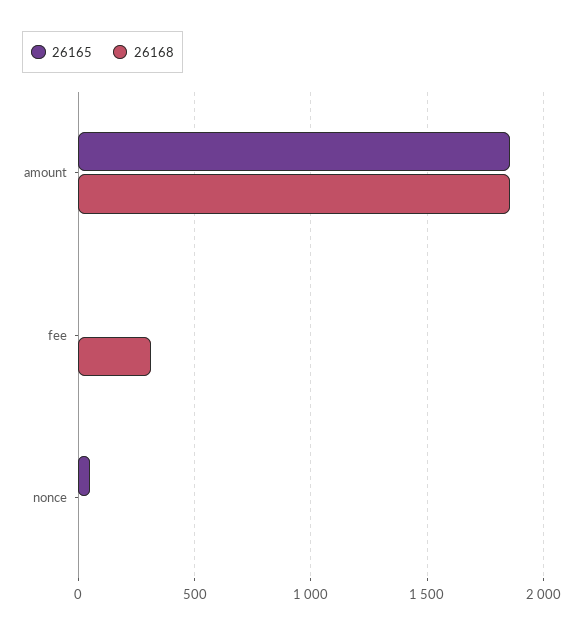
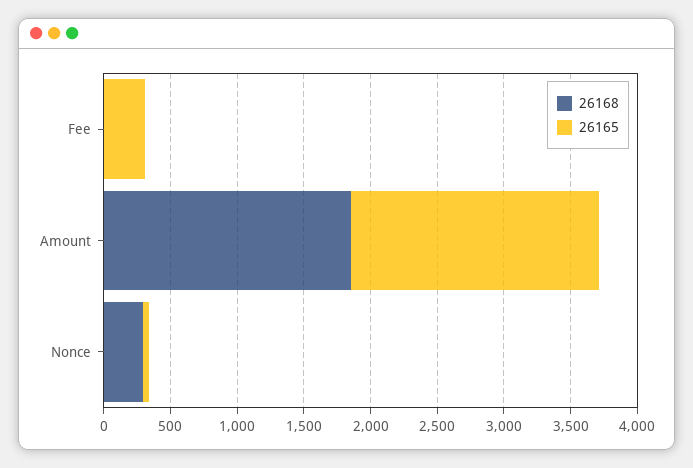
  {
    "26165": {
      "amount": 1850,
-     "fee": 0,
+     "fee": 300,
      "nonce": 50
    },
    "26168": {
      "amount": 1850,
-     "fee": 300,
+     "fee": 0,
-     "nonce": 0
+     "nonce": 300
    }
  }

